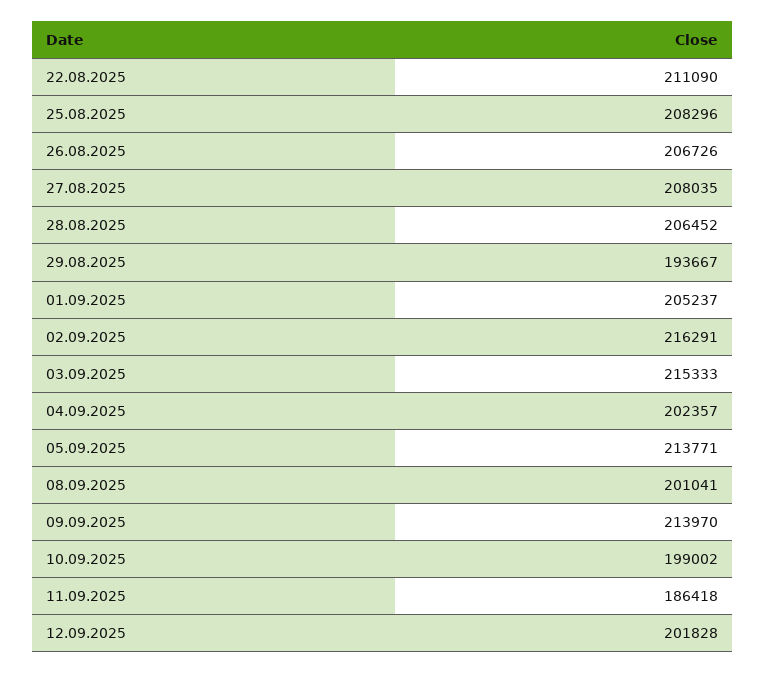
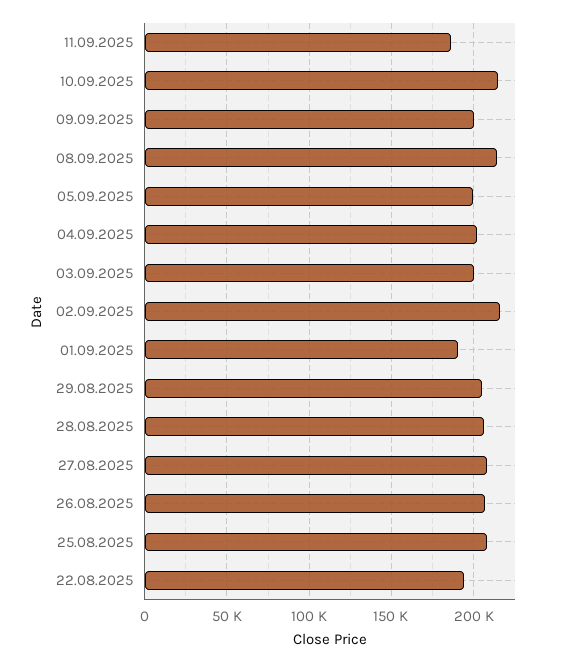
  {
-   "22.08.2025": 211090,
+   "22.08.2025": 195000,
    "25.08.2025": 208296,
    "26.08.2025": 206726,
    "27.08.2025": 208035,
    "28.08.2025": 206452,
-   "29.08.2025": 193667,
+   "29.08.2025": 205000,
-   "01.09.2025": 205237,
+   "01.09.2025": 190000,
    "02.09.2025": 216291,
-   "03.09.2025": 215333,
+   "03.09.2025": 200000,
    "04.09.2025": 202357,
-   "05.09.2025": 213771,
+   "05.09.2025": 200000,
-   "08.09.2025": 201041,
+   "08.09.2025": 215000,
-   "09.09.2025": 213970,
+   "09.09.2025": 200000,
-   "10.09.2025": 199002,
+   "10.09.2025": 215000,
-   "11.09.2025": 186418,
+   "11.09.2025": 186418
-   "12.09.2025": 201828
  }

